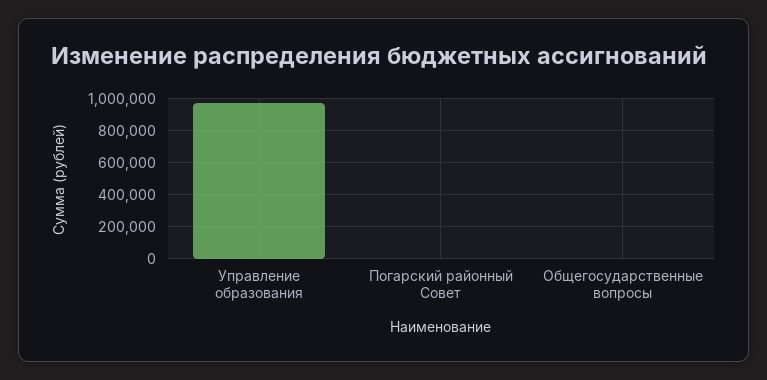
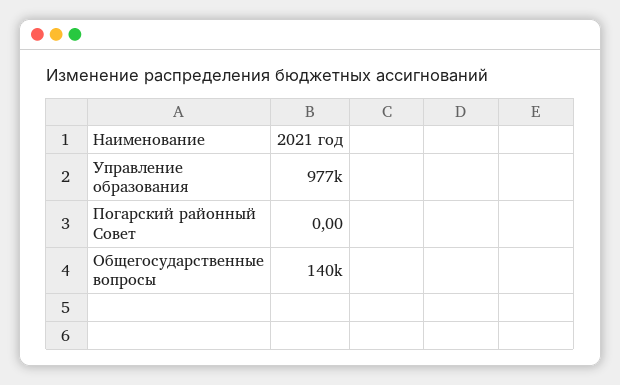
  {
    "Управление образования": 977000,
    "Погарский районный Совет": 0,
-   "Общегосударственные вопросы": 0
+   "Общегосударственные вопросы": 140000
  }

